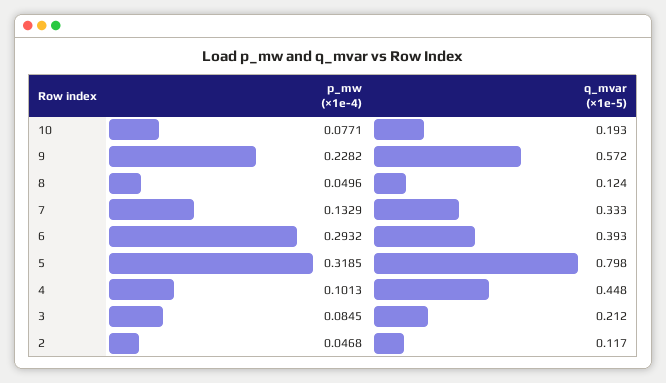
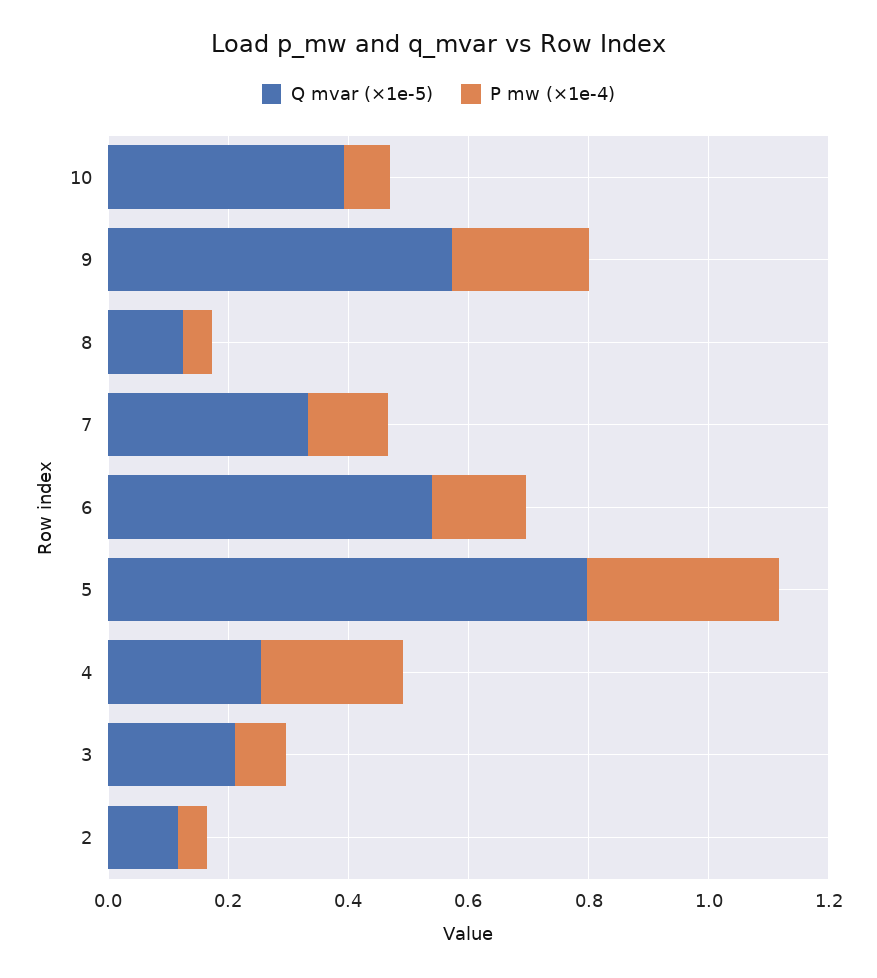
  {
    "p_mw (×1e-4)": {
      "10": 0.0771,
      "9": 0.2282,
      "8": 0.0496,
      "7": 0.1329,
-     "6": 0.2932,
+     "6": 0.15,
      "5": 0.3185,
-     "4": 0.1013,
+     "4": 0.25,
      "3": 0.0845,
      "2": 0.0468
    },
    "q_mvar (×1e-5)": {
-     "10": 0.193,
+     "10": 0.4,
      "9": 0.572,
      "8": 0.124,
      "7": 0.333,
-     "6": 0.393,
+     "6": 0.55,
      "5": 0.798,
-     "4": 0.448,
+     "4": 0.25,
      "3": 0.212,
      "2": 0.117
    }
  }

